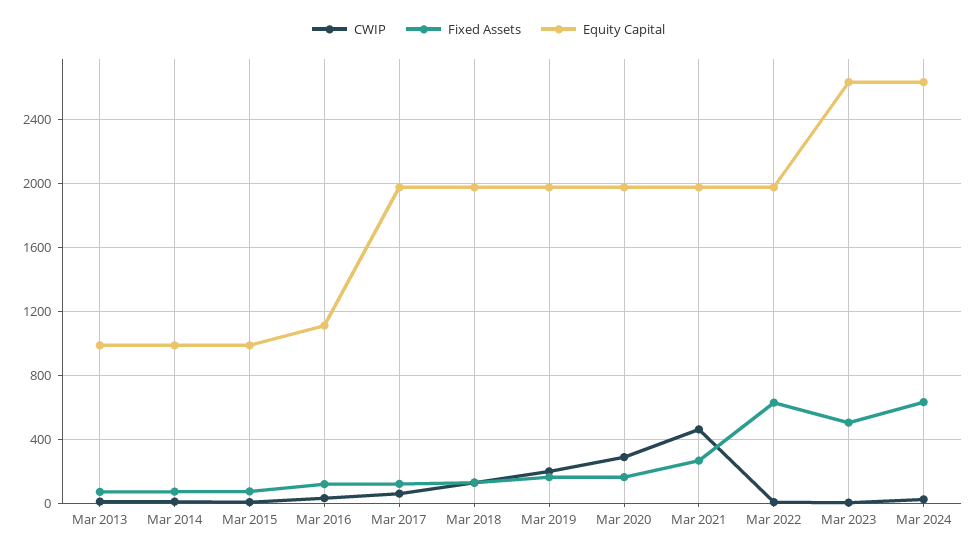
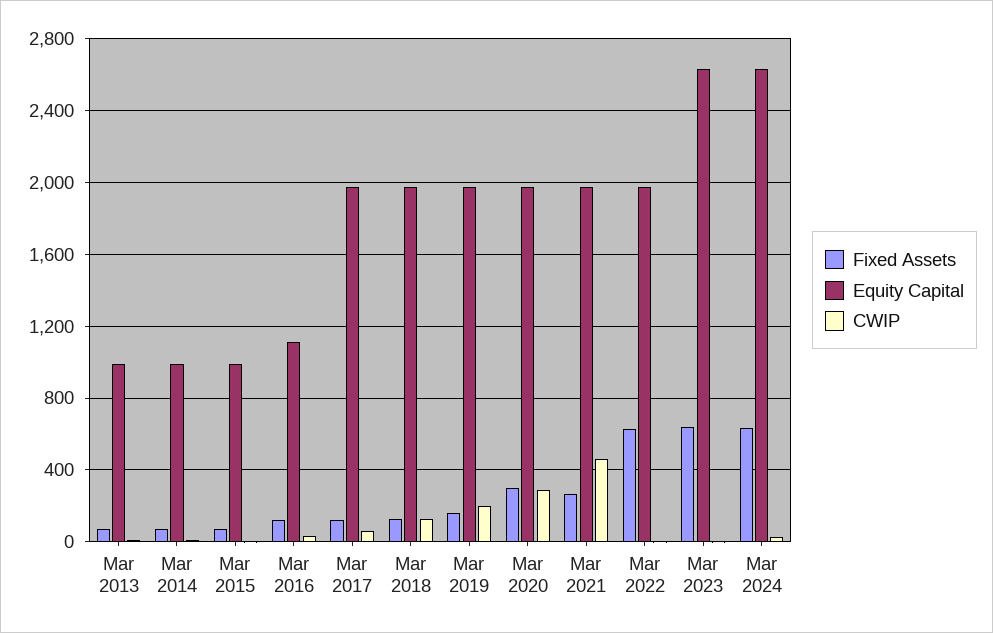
  {
    "CWIP": {
      "Mar 2013": 0,
      "Mar 2014": 0,
      "Mar 2015": 0,
      "Mar 2016": 50,
      "Mar 2017": 50,
      "Mar 2018": 150,
      "Mar 2019": 200,
      "Mar 2020": 300,
      "Mar 2021": 450,
      "Mar 2022": 0,
      "Mar 2023": 0,
      "Mar 2024": 0
    },
    "Fixed Assets": {
      "Mar 2013": 50,
      "Mar 2014": 50,
      "Mar 2015": 50,
      "Mar 2016": 100,
      "Mar 2017": 100,
      "Mar 2018": 150,
      "Mar 2019": 150,
-     "Mar 2020": 150,
+     "Mar 2020": 300,
      "Mar 2021": 250,
      "Mar 2022": 650,
-     "Mar 2023": 500,
+     "Mar 2023": 650,
      "Mar 2024": 650
    },
    "Equity Capital": {
      "Mar 2013": 1000,
      "Mar 2014": 1000,
      "Mar 2015": 1000,
      "Mar 2016": 1100,
      "Mar 2017": 2000,
      "Mar 2018": 2000,
      "Mar 2019": 2000,
      "Mar 2020": 2000,
      "Mar 2021": 2000,
      "Mar 2022": 2000,
      "Mar 2023": 2650,
      "Mar 2024": 2650
    }
  }

